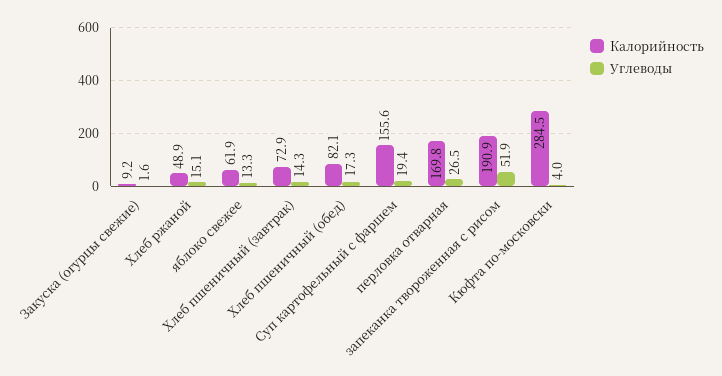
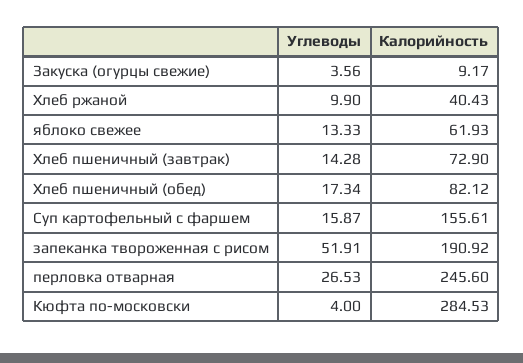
  {
    "Калорийность": {
      "Закуска (огурцы свежие)": 9.17,
-     "Хлеб ржаной": 48.9,
+     "Хлеб ржаной": 40.43,
      "яблоко свежее": 61.93,
      "Хлеб пшеничный (завтрак)": 72.9,
      "Хлеб пшеничный (обед)": 82.12,
      "Суп картофельный с фаршем": 155.61,
-     "перловка отварная": 169.8,
+     "перловка отварная": 245.6,
      "запеканка твороженная с рисом": 190.92,
      "Кюфта по-московски": 284.53
    },
    "Углеводы": {
-     "Закуска (огурцы свежие)": 1.6,
+     "Закуска (огурцы свежие)": 3.56,
-     "Хлеб ржаной": 15.1,
+     "Хлеб ржаной": 9.9,
      "яблоко свежее": 13.33,
      "Хлеб пшеничный (завтрак)": 14.28,
      "Хлеб пшеничный (обед)": 17.34,
-     "Суп картофельный с фаршем": 19.4,
+     "Суп картофельный с фаршем": 15.87,
      "перловка отварная": 26.53,
      "запеканка твороженная с рисом": 51.91,
      "Кюфта по-московски": 4
    }
  }

